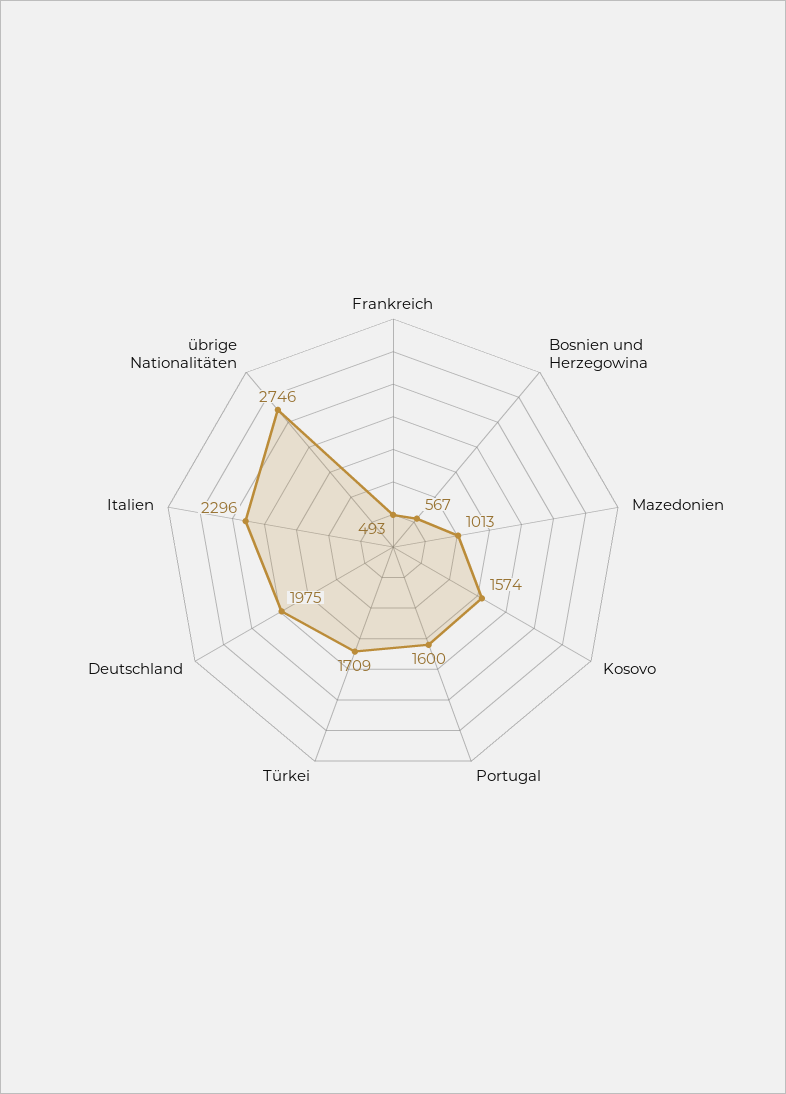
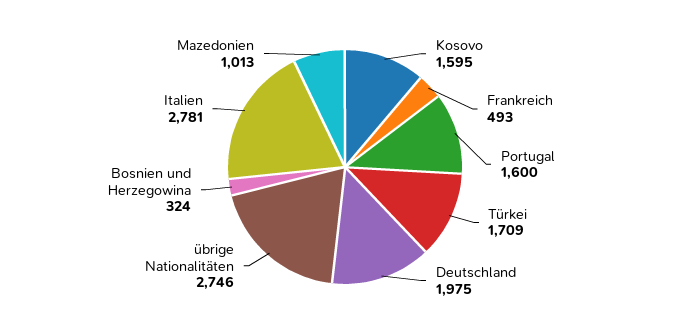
  {
    "Frankreich": 493,
-   "Bosnien und Herzegowina": 567,
+   "Bosnien und Herzegowina": 324,
    "Mazedonien": 1013,
-   "Kosovo": 1574,
+   "Kosovo": 1595,
    "Portugal": 1600,
    "Türkei": 1709,
    "Deutschland": 1975,
-   "Italien": 2296,
+   "Italien": 2781,
    "übrige Nationalitäten": 2746
  }

